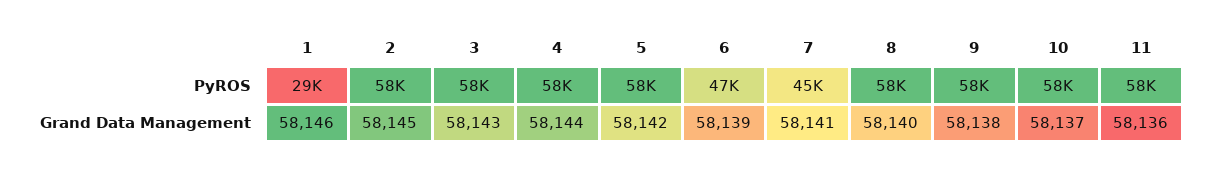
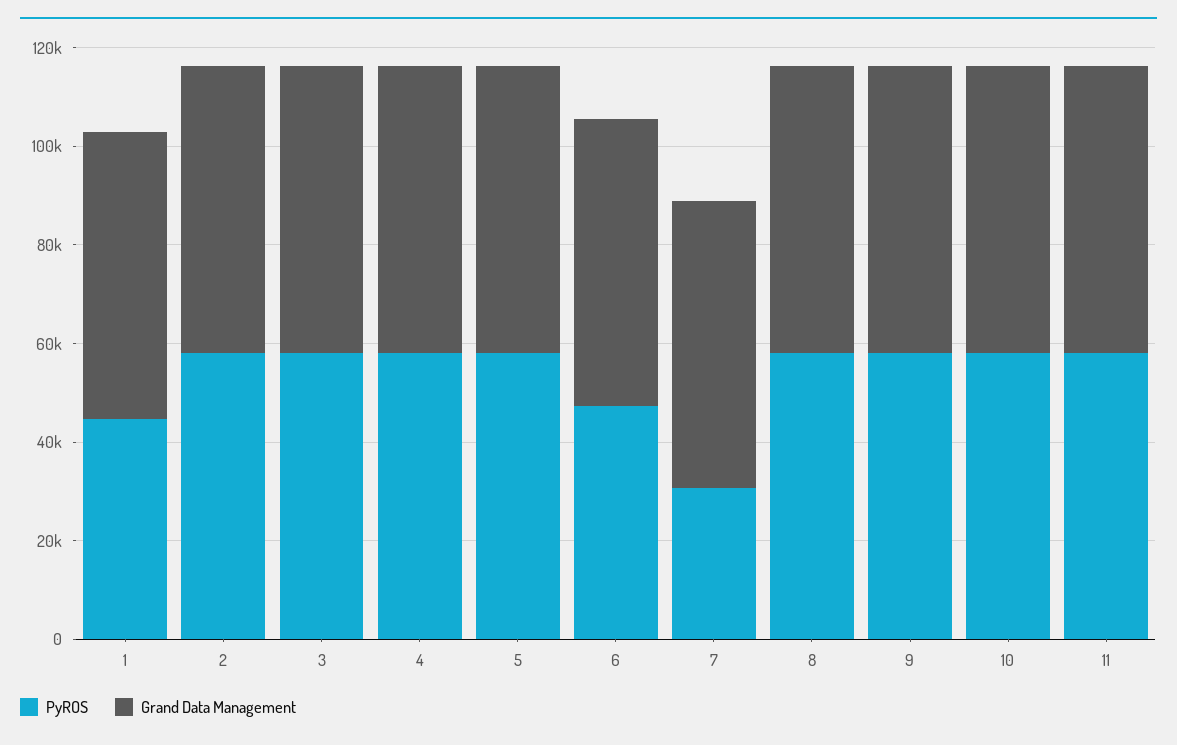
  {
    "PyROS": {
-     "1": 29000,
+     "1": 45000,
      "2": 58000,
      "3": 58000,
      "4": 58000,
      "5": 58000,
      "6": 47000,
-     "7": 45000,
+     "7": 30000,
      "8": 58000,
      "9": 58000,
      "10": 58000,
      "11": 58000
    },
    "Grand Data Management": {
      "1": 58146,
      "2": 58145,
      "3": 58143,
      "4": 58144,
      "5": 58142,
      "6": 58139,
      "7": 58141,
      "8": 58140,
      "9": 58138,
      "10": 58137,
      "11": 58136
    }
  }

